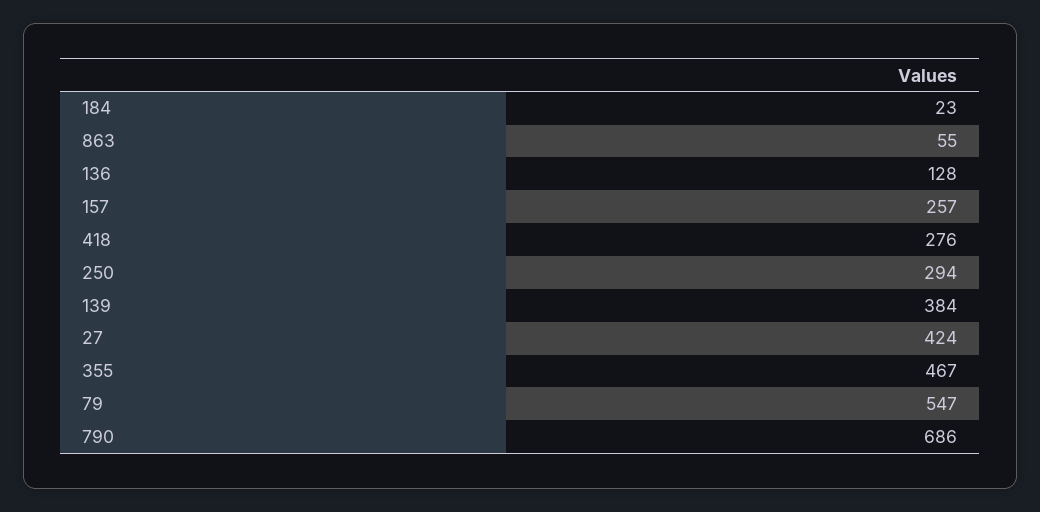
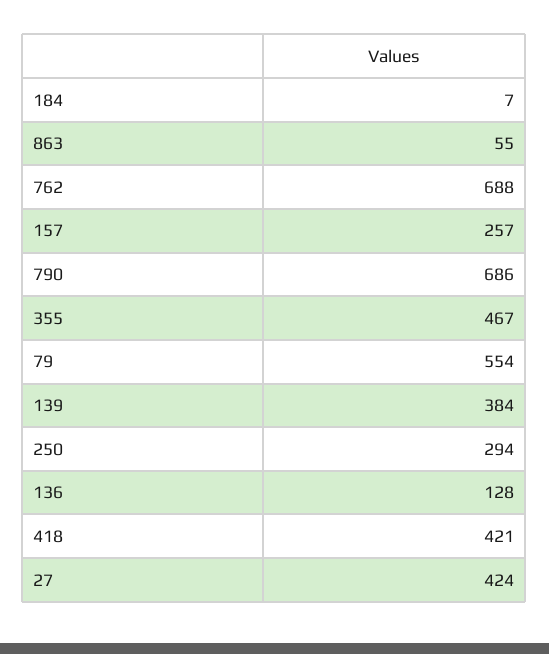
  {
-   "184": 23,
+   "184": 7,
    "863": 55,
    "136": 128,
    "157": 257,
-   "418": 276,
+   "418": 421,
    "250": 294,
    "139": 384,
    "27": 424,
    "355": 467,
-   "79": 547,
+   "79": 554,
-   "790": 686
+   "790": 686,
+   "762": 688
  }

